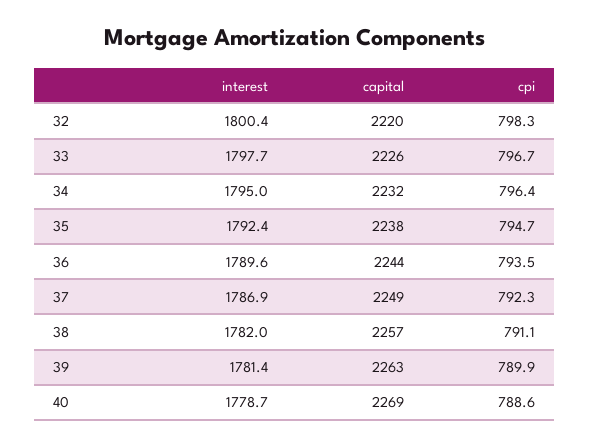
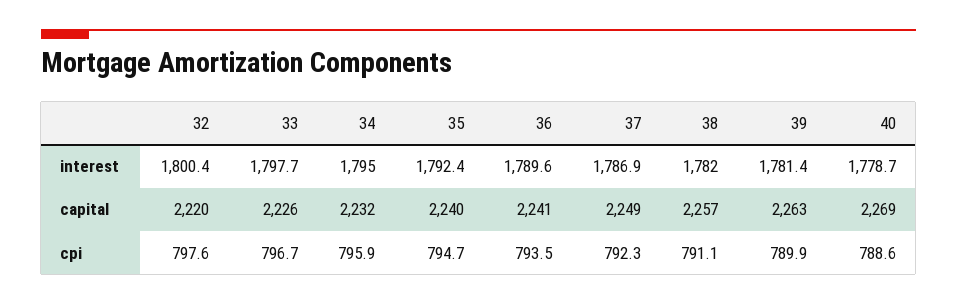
  {
    "interest": {
      "32": 1800.4,
      "33": 1797.7,
      "34": 1795,
      "35": 1792.4,
      "36": 1789.6,
      "37": 1786.9,
      "38": 1782,
      "39": 1781.4,
      "40": 1778.7
    },
    "capital": {
      "32": 2220,
      "33": 2226,
      "34": 2232,
-     "35": 2238,
+     "35": 2240,
-     "36": 2244,
+     "36": 2241,
      "37": 2249,
      "38": 2257,
      "39": 2263,
      "40": 2269
    },
    "cpi": {
-     "32": 798.3,
+     "32": 797.6,
      "33": 796.7,
-     "34": 796.4,
+     "34": 795.9,
      "35": 794.7,
      "36": 793.5,
      "37": 792.3,
      "38": 791.1,
      "39": 789.9,
      "40": 788.6
    }
  }

